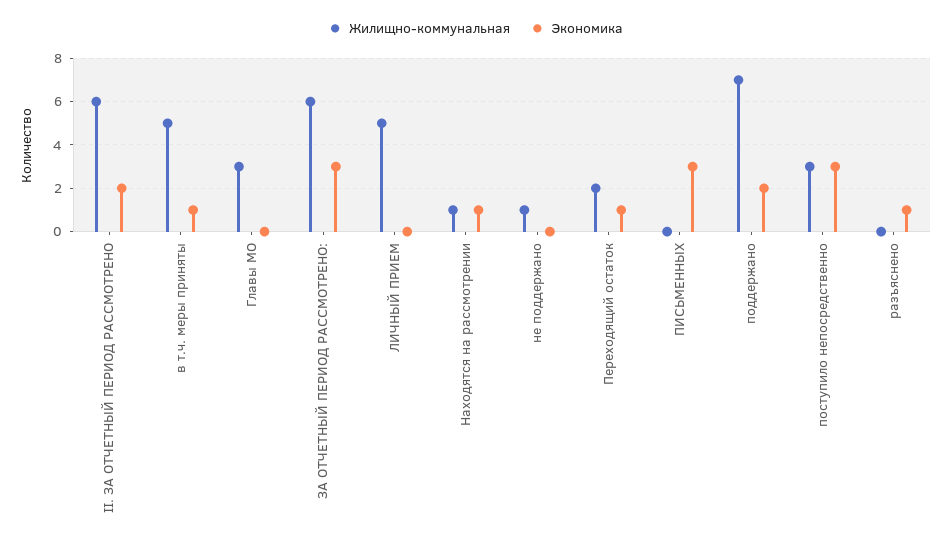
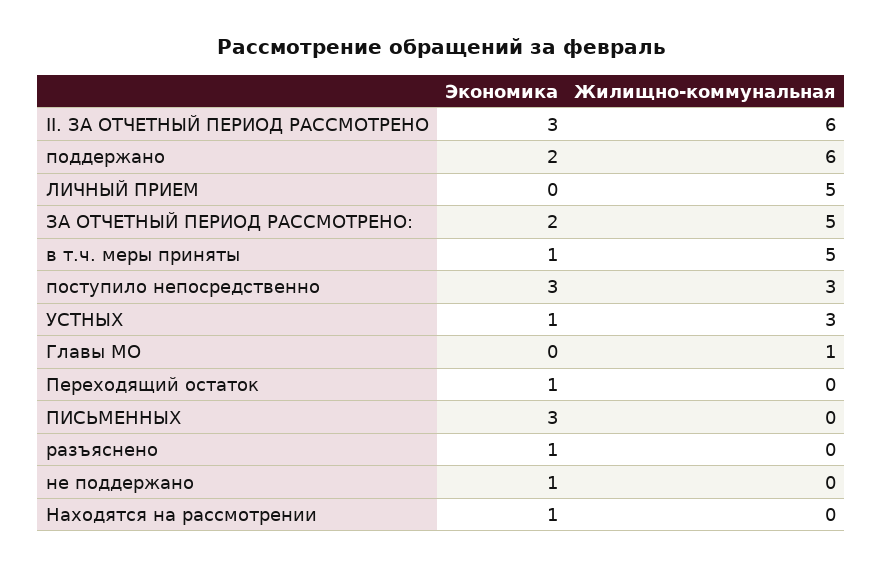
  {
    "Жилищно-коммунальная": {
      "II. ЗА ОТЧЕТНЫЙ ПЕРИОД РАССМОТРЕНО": 6,
      "в т.ч. меры приняты": 5,
-     "Главы МО": 3,
+     "Главы МО": 1,
-     "ЗА ОТЧЕТНЫЙ ПЕРИОД РАССМОТРЕНО:": 6,
+     "ЗА ОТЧЕТНЫЙ ПЕРИОД РАССМОТРЕНО:": 5,
      "ЛИЧНЫЙ ПРИЕМ": 5,
-     "Находятся на рассмотрении": 1,
+     "Находятся на рассмотрении": 0,
-     "не поддержано": 1,
+     "не поддержано": 0,
-     "Переходящий остаток": 2,
+     "Переходящий остаток": 0,
      "ПИСЬМЕННЫХ": 0,
-     "поддержано": 7,
+     "поддержано": 6,
      "поступило непосредственно": 3,
-     "разъяснено": 0
+     "разъяснено": 0,
+     "УСТНЫХ": 3
    },
    "Экономика": {
-     "II. ЗА ОТЧЕТНЫЙ ПЕРИОД РАССМОТРЕНО": 2,
+     "II. ЗА ОТЧЕТНЫЙ ПЕРИОД РАССМОТРЕНО": 3,
      "в т.ч. меры приняты": 1,
      "Главы МО": 0,
-     "ЗА ОТЧЕТНЫЙ ПЕРИОД РАССМОТРЕНО:": 3,
+     "ЗА ОТЧЕТНЫЙ ПЕРИОД РАССМОТРЕНО:": 2,
      "ЛИЧНЫЙ ПРИЕМ": 0,
      "Находятся на рассмотрении": 1,
-     "не поддержано": 0,
+     "не поддержано": 1,
      "Переходящий остаток": 1,
      "ПИСЬМЕННЫХ": 3,
      "поддержано": 2,
      "поступило непосредственно": 3,
-     "разъяснено": 1
+     "разъяснено": 1,
+     "УСТНЫХ": 1
    }
  }

